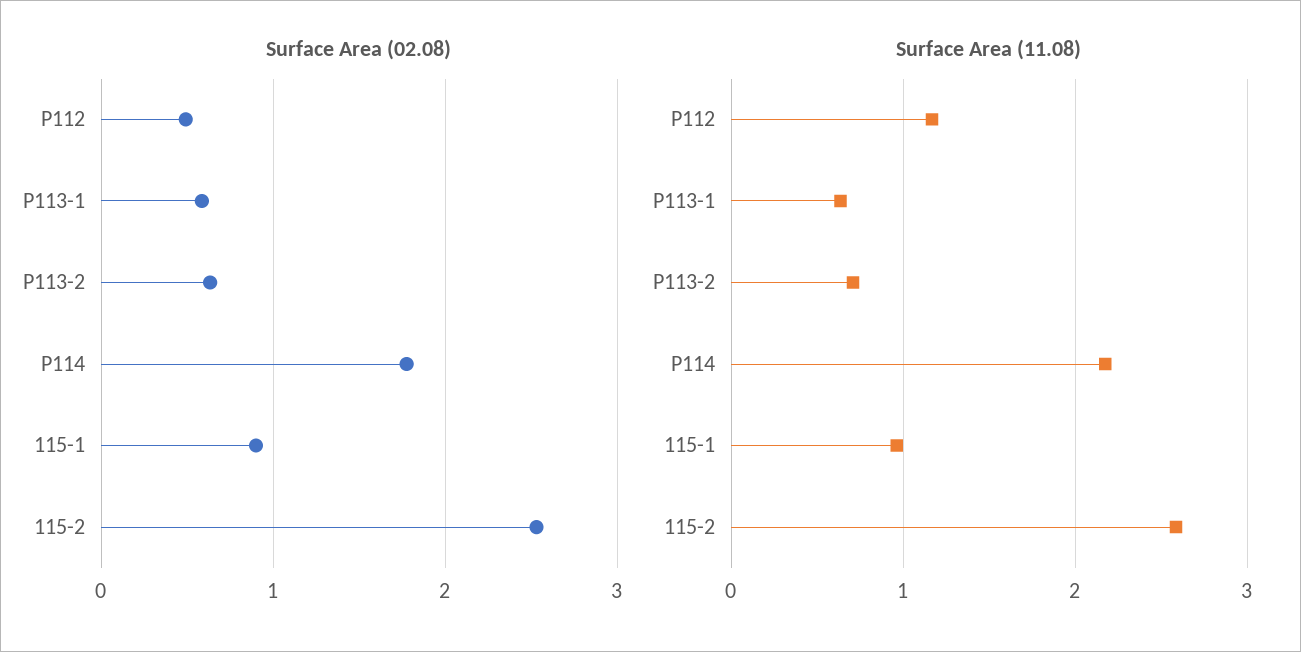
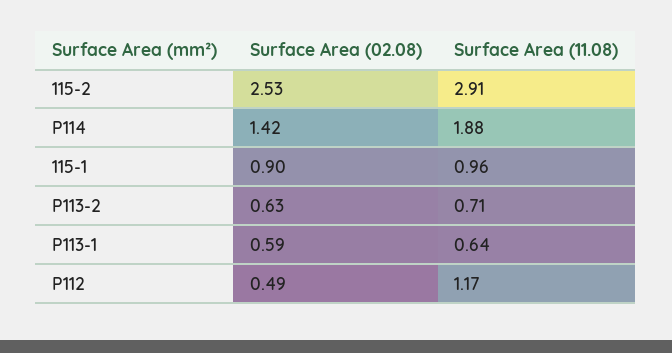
  {
    "Surface Area (02.08)": {
      "P112": 0.49,
      "P113-1": 0.59,
      "P113-2": 0.63,
-     "P114": 1.8,
+     "P114": 1.42,
      "115-1": 0.9,
      "115-2": 2.53
    },
    "Surface Area (11.08)": {
      "P112": 1.17,
      "P113-1": 0.64,
      "P113-2": 0.71,
-     "P114": 2.2,
+     "P114": 1.88,
      "115-1": 0.96,
-     "115-2": 2.6
+     "115-2": 2.91
    }
  }

